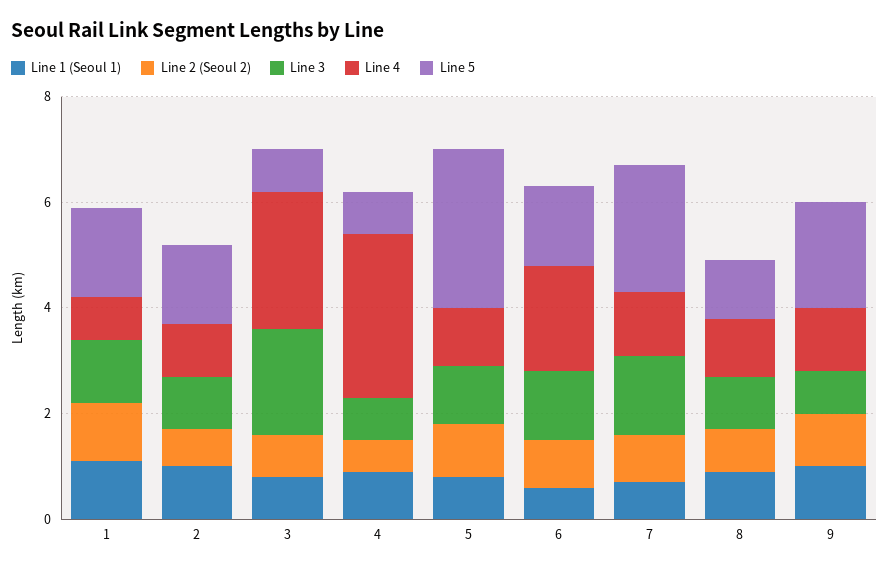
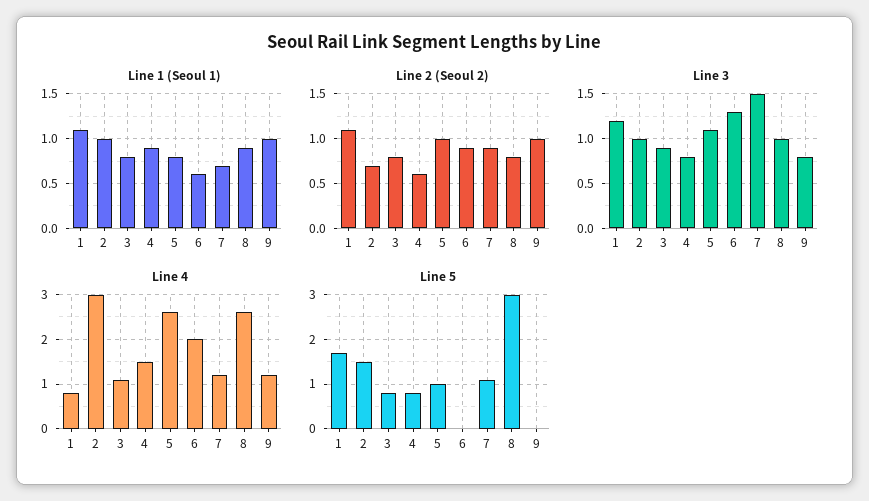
  {
    "Line 1 (Seoul 1)": {
      "1": 1.1,
      "2": 1,
      "3": 0.8,
      "4": 0.9,
      "5": 0.8,
      "6": 0.6,
      "7": 0.7,
      "8": 0.9,
      "9": 1
    },
    "Line 2 (Seoul 2)": {
      "1": 1.1,
      "2": 0.7,
      "3": 0.8,
      "4": 0.6,
      "5": 1,
      "6": 0.9,
      "7": 0.9,
      "8": 0.8,
      "9": 1
    },
    "Line 3": {
      "1": 1.2,
      "2": 1,
-     "3": 2,
+     "3": 0.9,
      "4": 0.8,
      "5": 1.1,
      "6": 1.3,
      "7": 1.5,
      "8": 1,
      "9": 0.8
    },
    "Line 4": {
      "1": 1,
-     "2": 1,
+     "2": 3,
-     "3": 2.5,
+     "3": 1,
-     "4": 3,
+     "4": 1.5,
-     "5": 1,
+     "5": 2.5,
      "6": 2,
      "7": 1,
-     "8": 1,
+     "8": 2.5,
      "9": 1
    },
    "Line 5": {
      "1": 1.5,
      "2": 1.5,
      "3": 1,
      "4": 1,
-     "5": 3,
+     "5": 1,
-     "6": 1.5,
+     "6": 0,
-     "7": 2.5,
+     "7": 1,
-     "8": 1,
+     "8": 3,
-     "9": 2
+     "9": 0
    }
  }

